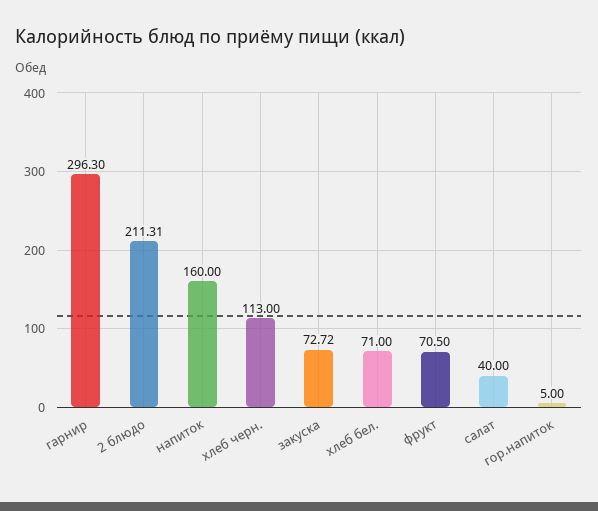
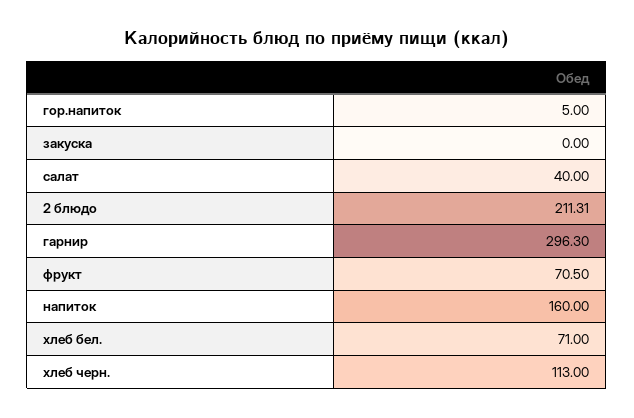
  {
    "гарнир": 296.3,
    "2 блюдо": 211.31,
    "напиток": 160,
    "хлеб черн.": 113,
-   "закуска": 72.72,
+   "закуска": 0,
    "хлеб бел.": 71,
    "фрукт": 70.5,
    "салат": 40,
    "гор.напиток": 5
  }

